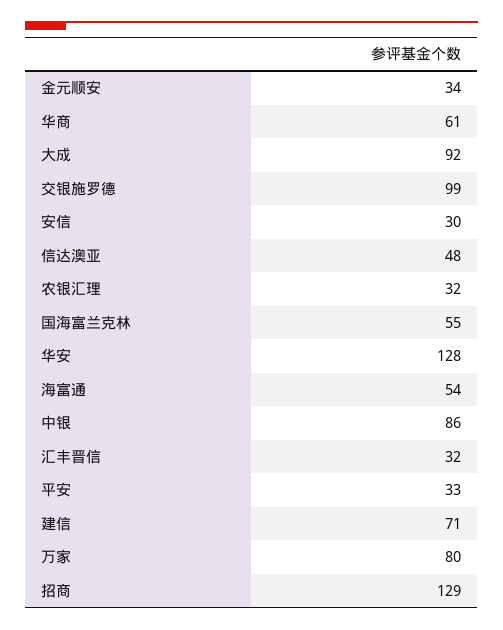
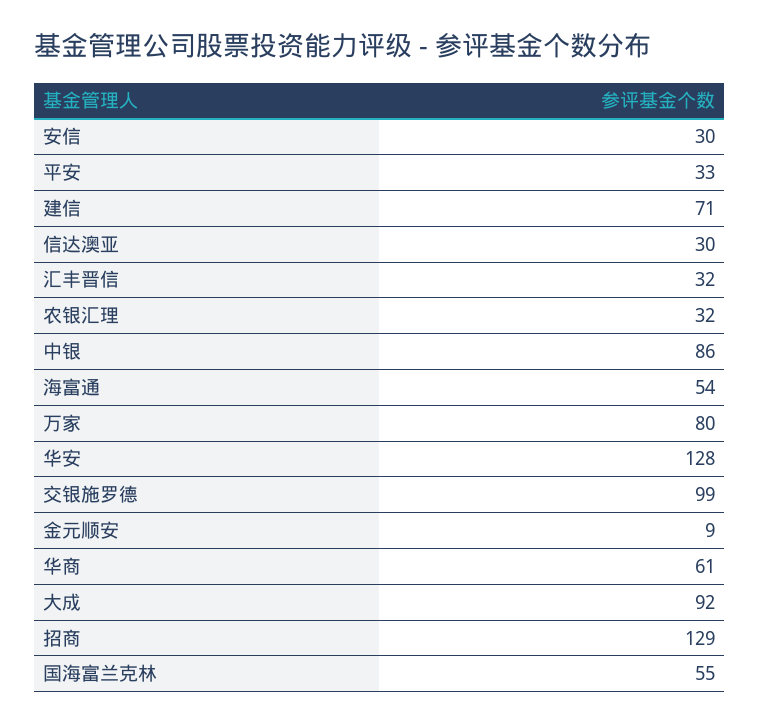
  {
-   "金元顺安": 34,
+   "金元顺安": 9,
    "华商": 61,
    "大成": 92,
    "交银施罗德": 99,
    "安信": 30,
-   "信达澳亚": 48,
+   "信达澳亚": 30,
    "农银汇理": 32,
    "国海富兰克林": 55,
    "华安": 128,
    "海富通": 54,
    "中银": 86,
    "汇丰晋信": 32,
    "平安": 33,
    "建信": 71,
    "万家": 80,
    "招商": 129
  }

